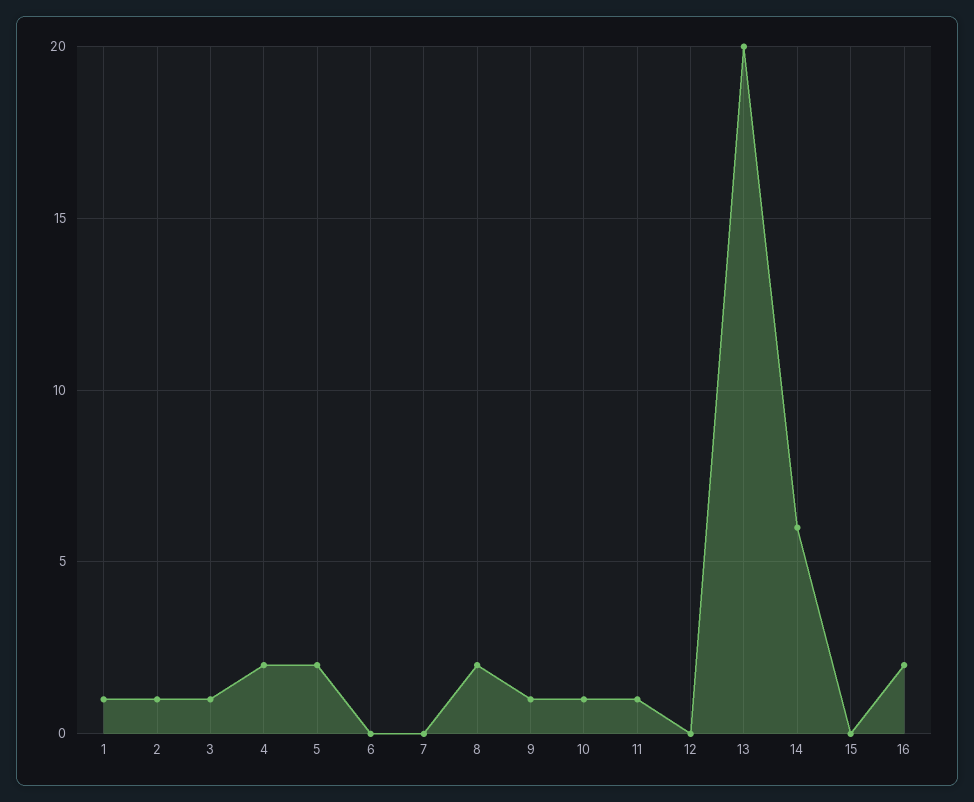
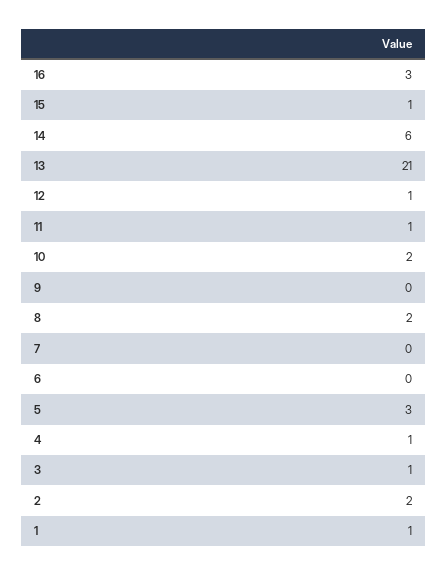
  {
    "1": 1,
-   "2": 1,
+   "2": 2,
    "3": 1,
-   "4": 2,
+   "4": 1,
-   "5": 2,
+   "5": 3,
    "6": 0,
    "7": 0,
    "8": 2,
-   "9": 1,
+   "9": 0,
-   "10": 1,
+   "10": 2,
    "11": 1,
-   "12": 0,
+   "12": 1,
-   "13": 20,
+   "13": 21,
    "14": 6,
-   "15": 0,
+   "15": 1,
-   "16": 2
+   "16": 3
  }

